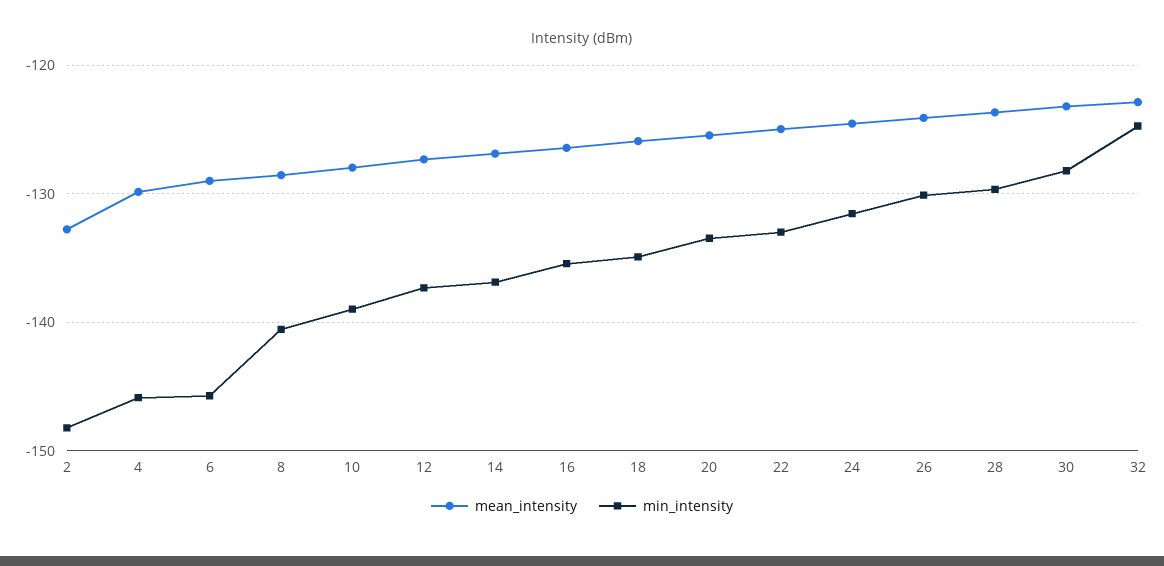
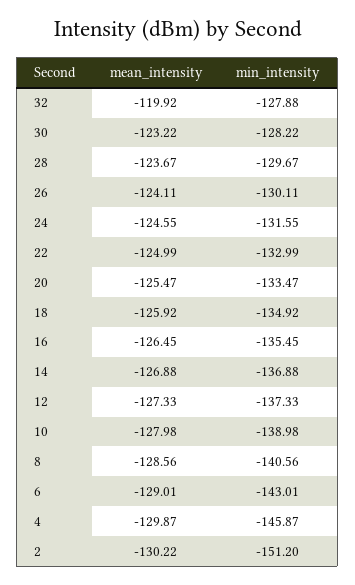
  {
    "mean_intensity": {
-     "2": -133,
+     "2": -130.22,
      "4": -129.87,
      "6": -129.01,
      "8": -128.56,
      "10": -127.98,
      "12": -127.33,
      "14": -126.88,
      "16": -126.45,
      "18": -125.92,
      "20": -125.47,
      "22": -124.99,
      "24": -124.55,
      "26": -124.11,
      "28": -123.67,
      "30": -123.22,
-     "32": -123
+     "32": -119.92
    },
    "min_intensity": {
-     "2": -148,
+     "2": -151.2,
      "4": -145.87,
-     "6": -146,
+     "6": -143.01,
      "8": -140.56,
      "10": -138.98,
      "12": -137.33,
      "14": -136.88,
      "16": -135.45,
      "18": -134.92,
      "20": -133.47,
      "22": -132.99,
      "24": -131.55,
      "26": -130.11,
      "28": -129.67,
      "30": -128.22,
-     "32": -125
+     "32": -127.88
    }
  }

